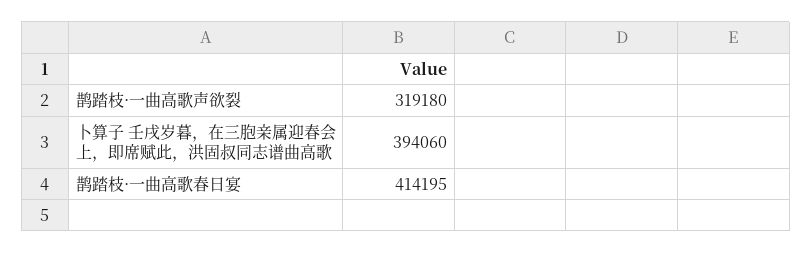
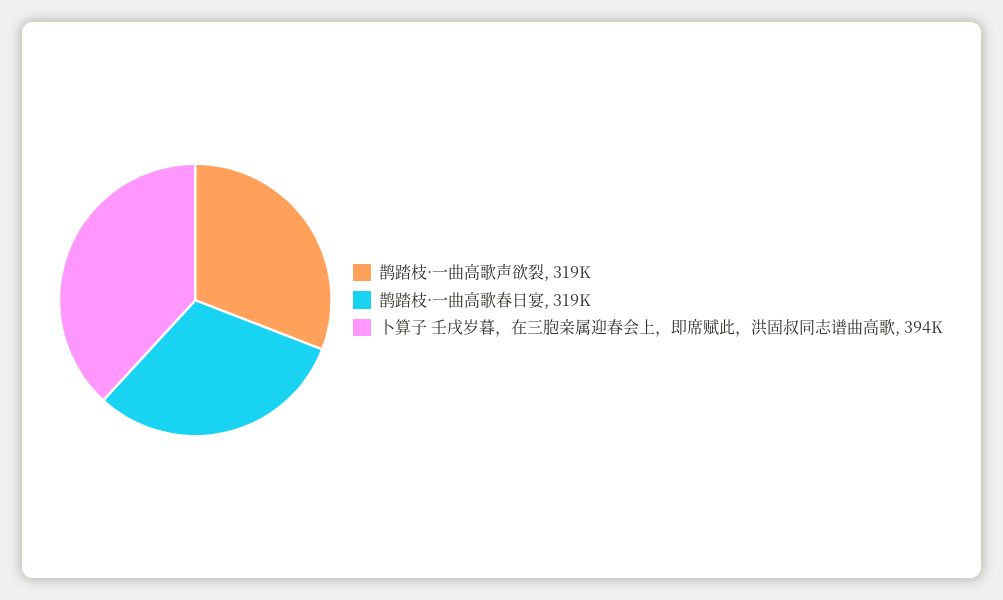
  {
    "鹊踏枝·一曲高歌声欲裂": 319180,
    "卜算子 壬戌岁暮，在三胞亲属迎春会上，即席赋此，洪固叔同志谱曲高歌": 394060,
-   "鹊踏枝·一曲高歌春日宴": 414195
+   "鹊踏枝·一曲高歌春日宴": 319000
  }

